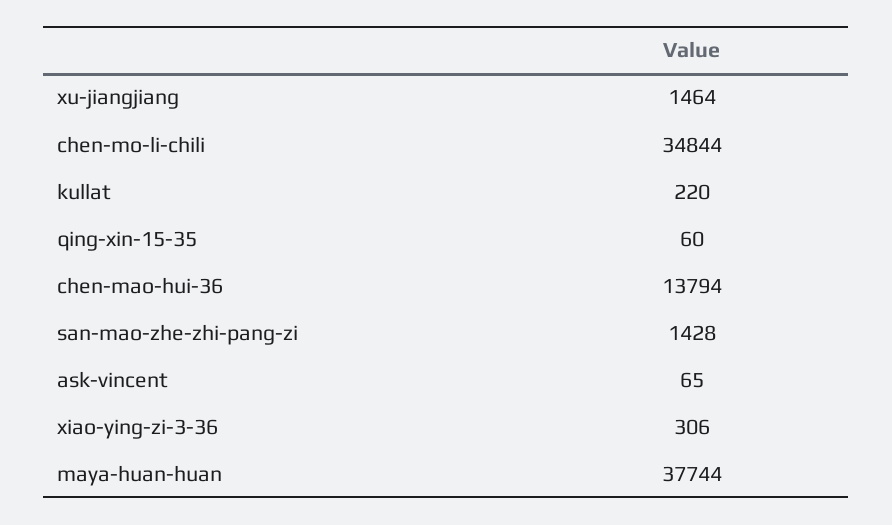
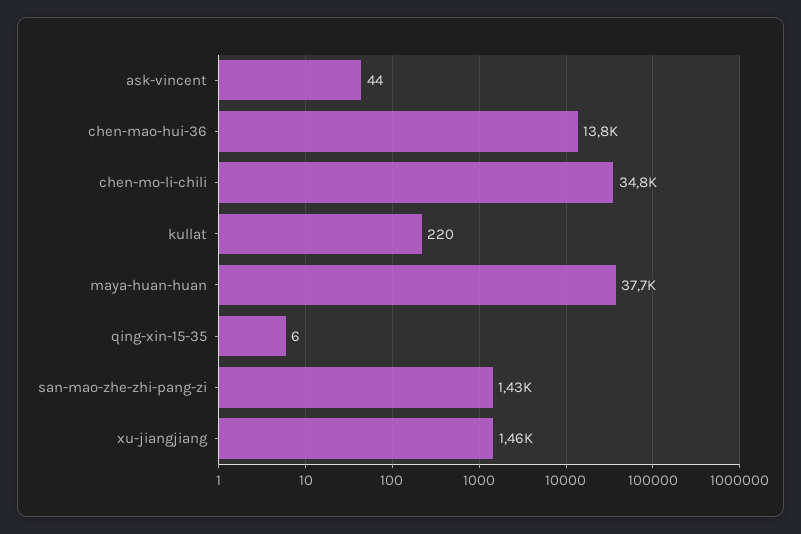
  {
    "xu-jiangjiang": 1464,
    "chen-mo-li-chili": 34844,
    "kullat": 220,
-   "qing-xin-15-35": 60,
+   "qing-xin-15-35": 6,
    "chen-mao-hui-36": 13794,
    "san-mao-zhe-zhi-pang-zi": 1428,
-   "ask-vincent": 65,
+   "ask-vincent": 44,
-   "xiao-ying-zi-3-36": 306,
    "maya-huan-huan": 37744
  }

